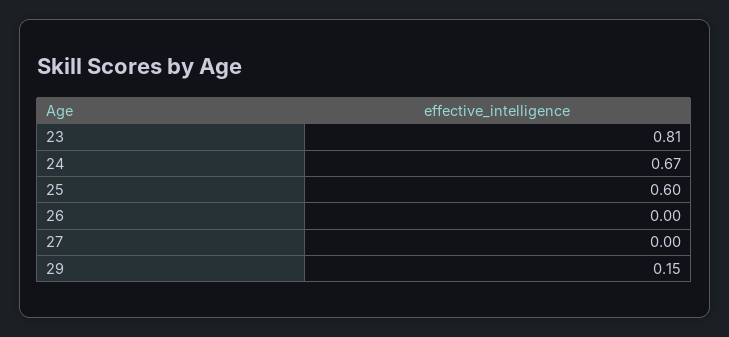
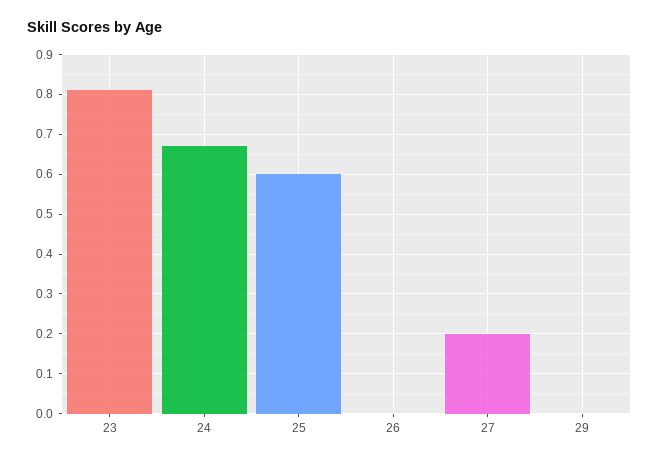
  {
    "23": 0.81,
    "24": 0.67,
    "25": 0.6,
    "26": 0,
-   "27": 0,
+   "27": 0.2,
-   "29": 0.15
+   "29": 0
  }

